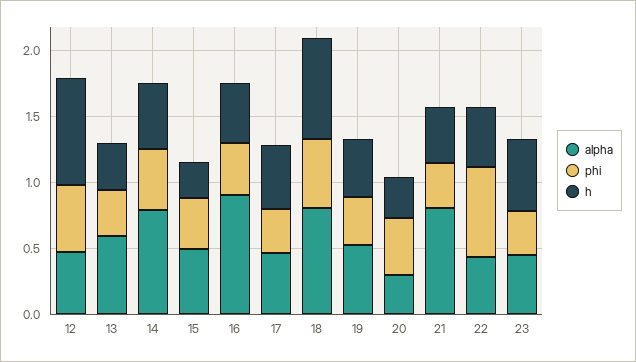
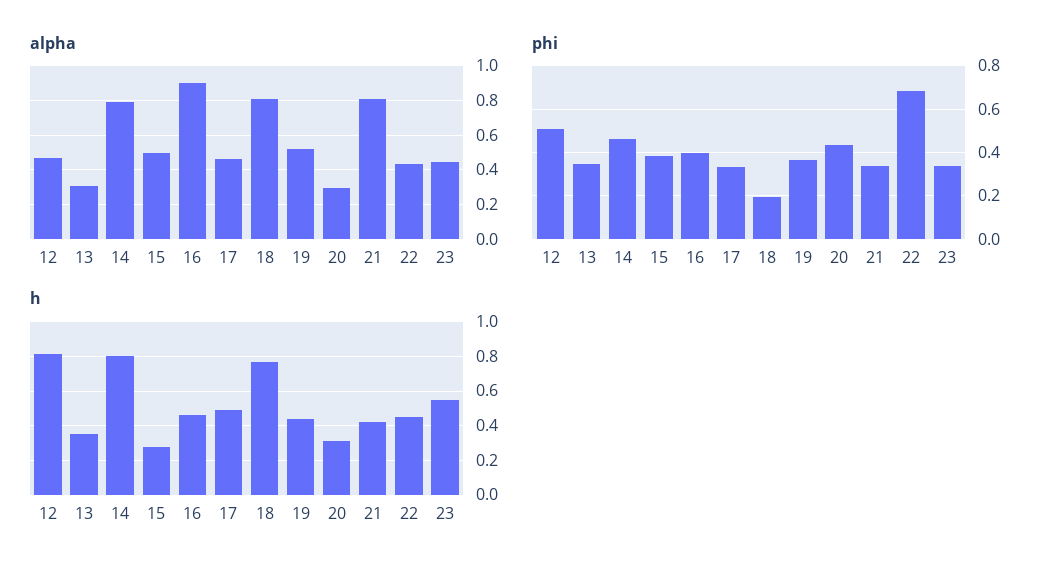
  {
    "alpha": {
      "12": 0.45,
-     "13": 0.6,
+     "13": 0.3,
      "14": 0.8,
      "15": 0.5,
      "16": 0.9,
      "17": 0.45,
      "18": 0.8,
      "19": 0.5,
      "20": 0.3,
      "21": 0.8,
      "22": 0.45,
      "23": 0.45
    },
    "phi": {
      "12": 0.5,
      "13": 0.35,
      "14": 0.45,
      "15": 0.4,
      "16": 0.4,
      "17": 0.35,
-     "18": 0.5,
+     "18": 0.2,
      "19": 0.35,
      "20": 0.45,
      "21": 0.35,
      "22": 0.7,
      "23": 0.35
    },
    "h": {
      "12": 0.8,
      "13": 0.35,
-     "14": 0.5,
+     "14": 0.8,
      "15": 0.3,
      "16": 0.45,
      "17": 0.5,
      "18": 0.75,
      "19": 0.45,
      "20": 0.3,
      "21": 0.4,
      "22": 0.45,
      "23": 0.55
    }
  }

